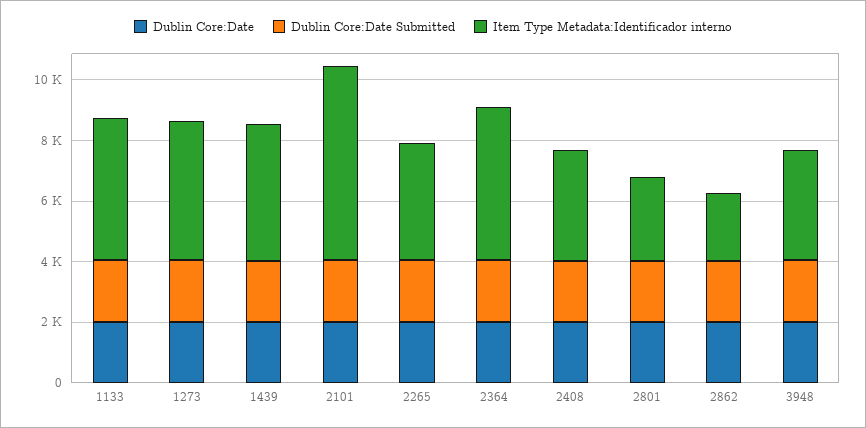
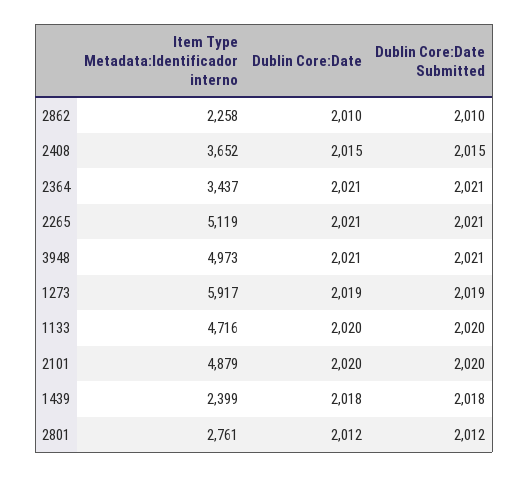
  {
    "Dublin Core:Date": {
      "1133": 2020,
      "1273": 2019,
      "1439": 2018,
      "2101": 2020,
      "2265": 2021,
      "2364": 2021,
      "2408": 2015,
      "2801": 2012,
      "2862": 2010,
      "3948": 2021
    },
    "Dublin Core:Date Submitted": {
      "1133": 2020,
      "1273": 2019,
      "1439": 2018,
      "2101": 2020,
      "2265": 2021,
      "2364": 2021,
      "2408": 2015,
      "2801": 2012,
      "2862": 2010,
      "3948": 2021
    },
    "Item Type Metadata:Identificador interno": {
      "1133": 4716,
-     "1273": 4500,
+     "1273": 5917,
-     "1439": 4500,
+     "1439": 2399,
-     "2101": 6500,
+     "2101": 4879,
-     "2265": 4000,
+     "2265": 5119,
-     "2364": 5000,
+     "2364": 3437,
      "2408": 3652,
      "2801": 2761,
      "2862": 2258,
-     "3948": 3500
+     "3948": 4973
    }
  }

